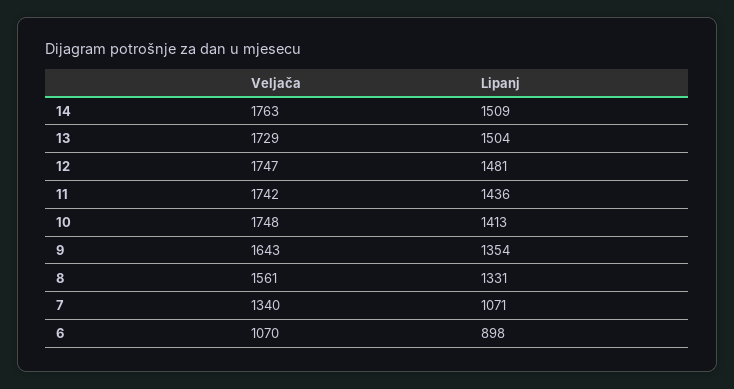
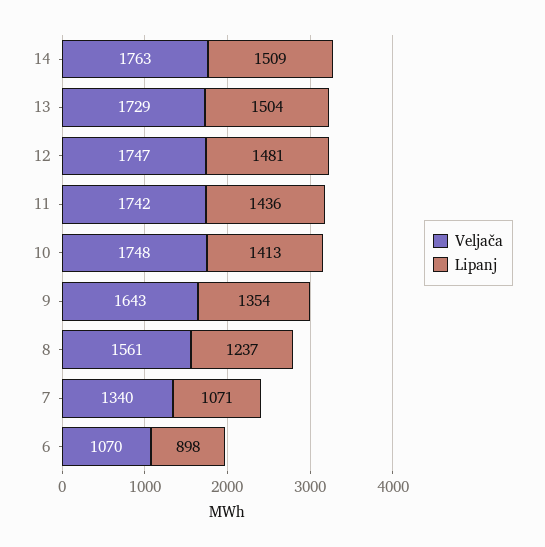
  {
    "Veljača": {
      "14": 1763,
      "13": 1729,
      "12": 1747,
      "11": 1742,
      "10": 1748,
      "9": 1643,
      "8": 1561,
      "7": 1340,
      "6": 1070
    },
    "Lipanj": {
      "14": 1509,
      "13": 1504,
      "12": 1481,
      "11": 1436,
      "10": 1413,
      "9": 1354,
-     "8": 1331,
+     "8": 1237,
      "7": 1071,
      "6": 898
    }
  }

